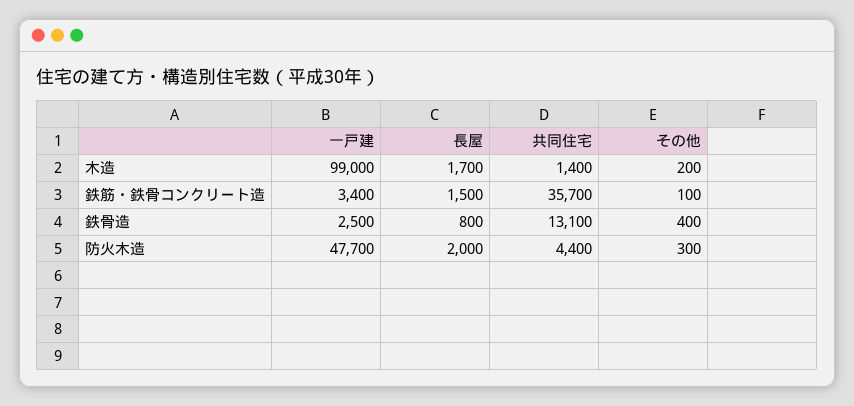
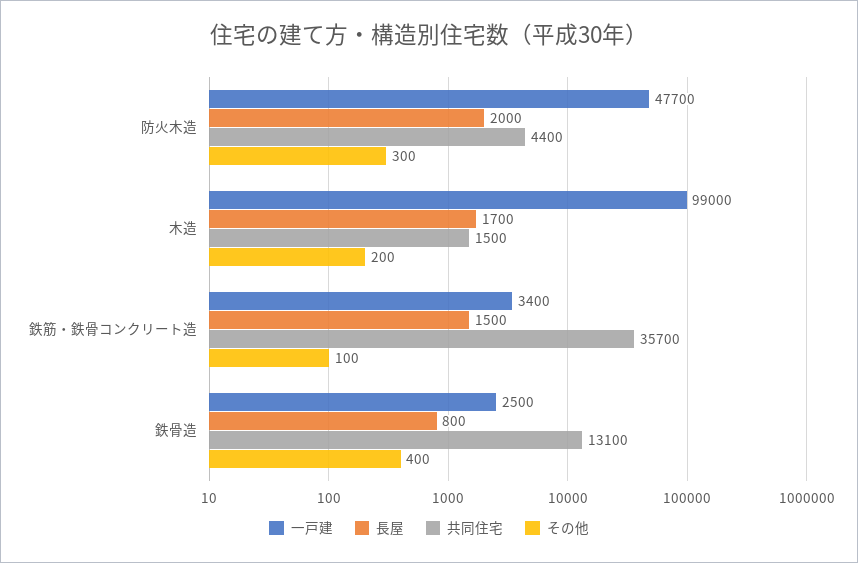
  {
    "一戸建": {
      "木造": 99000,
      "鉄筋・鉄骨コンクリート造": 3400,
      "鉄骨造": 2500,
      "防火木造": 47700
    },
    "長屋": {
      "木造": 1700,
      "鉄筋・鉄骨コンクリート造": 1500,
      "鉄骨造": 800,
      "防火木造": 2000
    },
    "共同住宅": {
-     "木造": 1400,
+     "木造": 1500,
      "鉄筋・鉄骨コンクリート造": 35700,
      "鉄骨造": 13100,
      "防火木造": 4400
    },
    "その他": {
      "木造": 200,
      "鉄筋・鉄骨コンクリート造": 100,
      "鉄骨造": 400,
      "防火木造": 300
    }
  }

